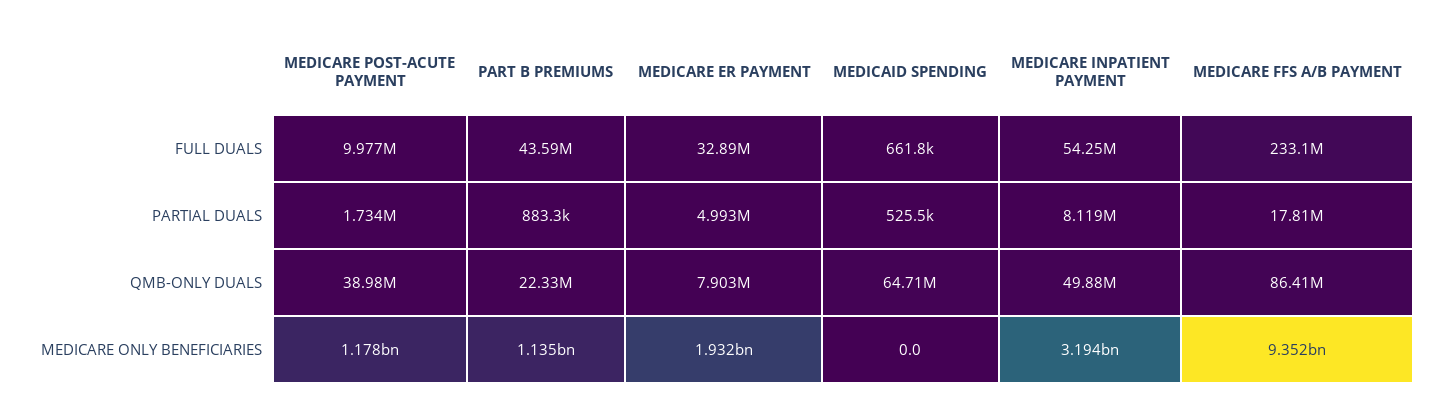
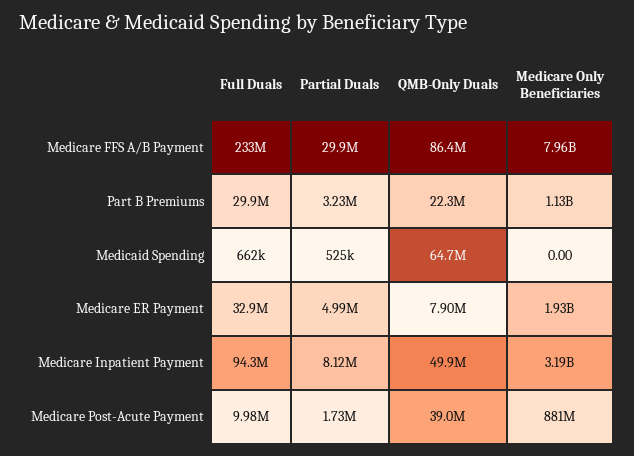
  {
    "MEDICARE POST-ACUTE PAYMENT": {
      "FULL DUALS": 9977000,
      "PARTIAL DUALS": 1734000,
      "QMB-ONLY DUALS": 38980000,
-     "MEDICARE ONLY BENEFICIARIES": 1178000000
+     "MEDICARE ONLY BENEFICIARIES": 881000000
    },
    "PART B PREMIUMS": {
-     "FULL DUALS": 43590000,
+     "FULL DUALS": 29900000,
-     "PARTIAL DUALS": 883300,
+     "PARTIAL DUALS": 3230000,
      "QMB-ONLY DUALS": 22330000,
      "MEDICARE ONLY BENEFICIARIES": 1135000000
    },
    "MEDICARE ER PAYMENT": {
      "FULL DUALS": 32890000,
      "PARTIAL DUALS": 4993000,
      "QMB-ONLY DUALS": 7903000,
      "MEDICARE ONLY BENEFICIARIES": 1932000000
    },
    "MEDICAID SPENDING": {
      "FULL DUALS": 661800,
      "PARTIAL DUALS": 525500,
      "QMB-ONLY DUALS": 64710000,
      "MEDICARE ONLY BENEFICIARIES": 0
    },
    "MEDICARE INPATIENT PAYMENT": {
-     "FULL DUALS": 54250000,
+     "FULL DUALS": 94300000,
      "PARTIAL DUALS": 8119000,
      "QMB-ONLY DUALS": 49880000,
      "MEDICARE ONLY BENEFICIARIES": 3194000000
    },
    "MEDICARE FFS A/B PAYMENT": {
      "FULL DUALS": 233100000,
-     "PARTIAL DUALS": 17810000,
+     "PARTIAL DUALS": 29900000,
      "QMB-ONLY DUALS": 86410000,
-     "MEDICARE ONLY BENEFICIARIES": 9352000000
+     "MEDICARE ONLY BENEFICIARIES": 7960000000
    }
  }

